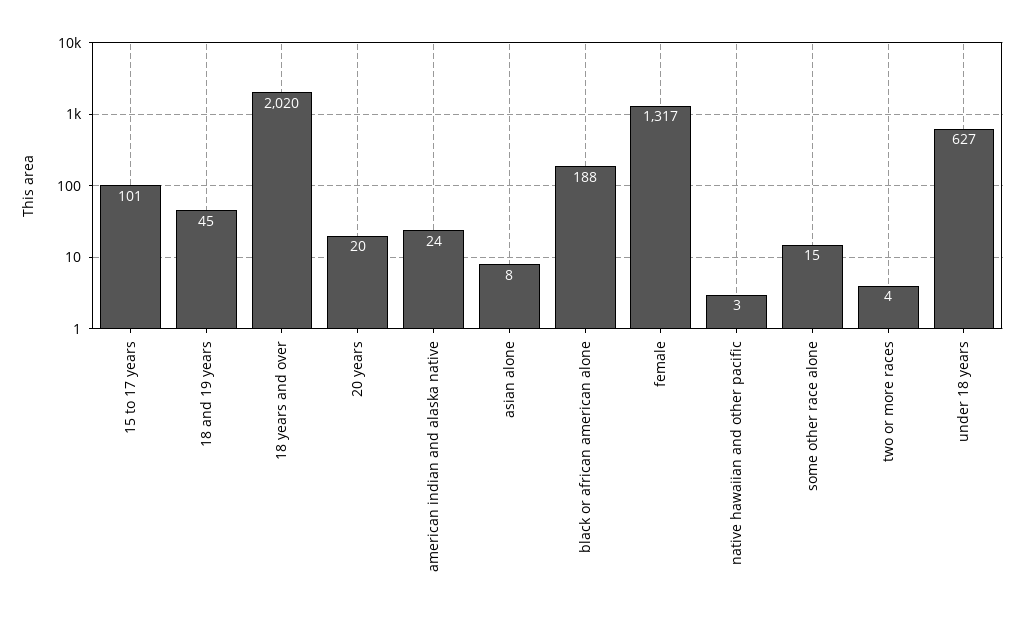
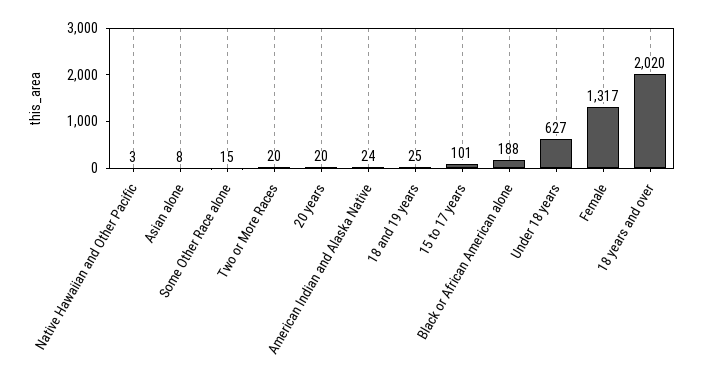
  {
    "15 to 17 years": 101,
-   "18 and 19 years": 45,
+   "18 and 19 years": 25,
    "18 years and over": 2020,
    "20 years": 20,
    "american indian and alaska native": 24,
    "asian alone": 8,
    "black or african american alone": 188,
    "female": 1317,
    "native hawaiian and other pacific": 3,
    "some other race alone": 15,
-   "two or more races": 4,
+   "two or more races": 20,
    "under 18 years": 627
  }

